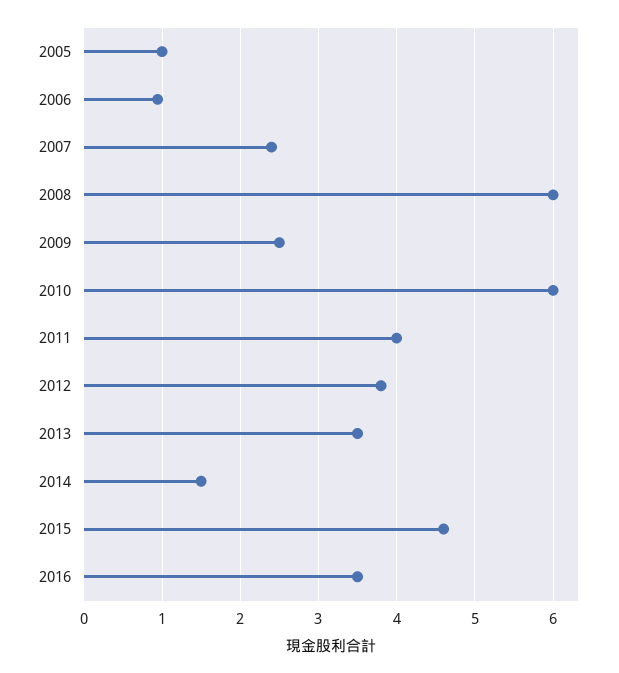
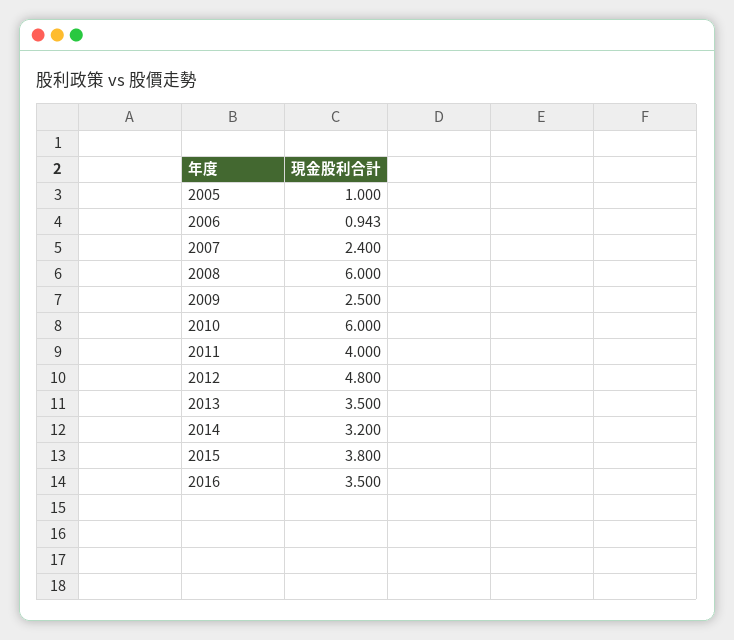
  {
    "2005": 1,
    "2006": 0.943,
    "2007": 2.4,
    "2008": 6,
    "2009": 2.5,
    "2010": 6,
    "2011": 4,
-   "2012": 3.8,
+   "2012": 4.8,
    "2013": 3.5,
-   "2014": 1.5,
+   "2014": 3.2,
-   "2015": 4.6,
+   "2015": 3.8,
    "2016": 3.5
  }

